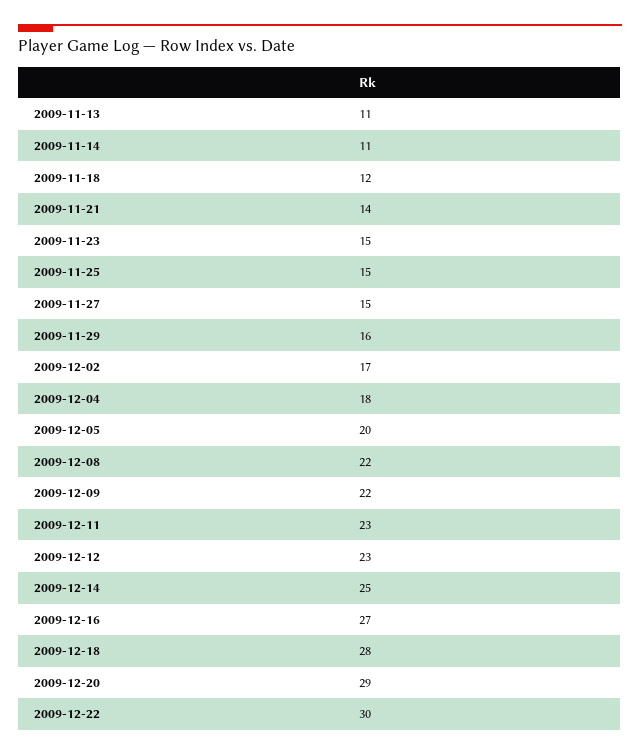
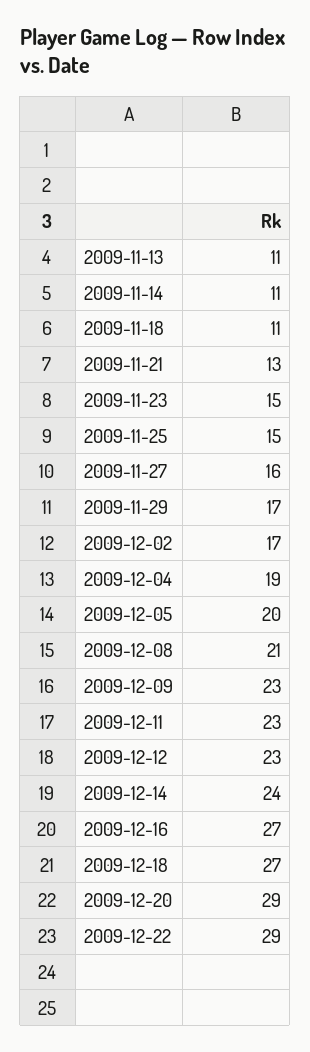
  {
    "2009-11-13": 11,
    "2009-11-14": 11,
-   "2009-11-18": 12,
+   "2009-11-18": 11,
-   "2009-11-21": 14,
+   "2009-11-21": 13,
    "2009-11-23": 15,
    "2009-11-25": 15,
-   "2009-11-27": 15,
+   "2009-11-27": 16,
-   "2009-11-29": 16,
+   "2009-11-29": 17,
    "2009-12-02": 17,
-   "2009-12-04": 18,
+   "2009-12-04": 19,
    "2009-12-05": 20,
-   "2009-12-08": 22,
+   "2009-12-08": 21,
-   "2009-12-09": 22,
+   "2009-12-09": 23,
    "2009-12-11": 23,
    "2009-12-12": 23,
-   "2009-12-14": 25,
+   "2009-12-14": 24,
    "2009-12-16": 27,
-   "2009-12-18": 28,
+   "2009-12-18": 27,
    "2009-12-20": 29,
-   "2009-12-22": 30
+   "2009-12-22": 29
  }

